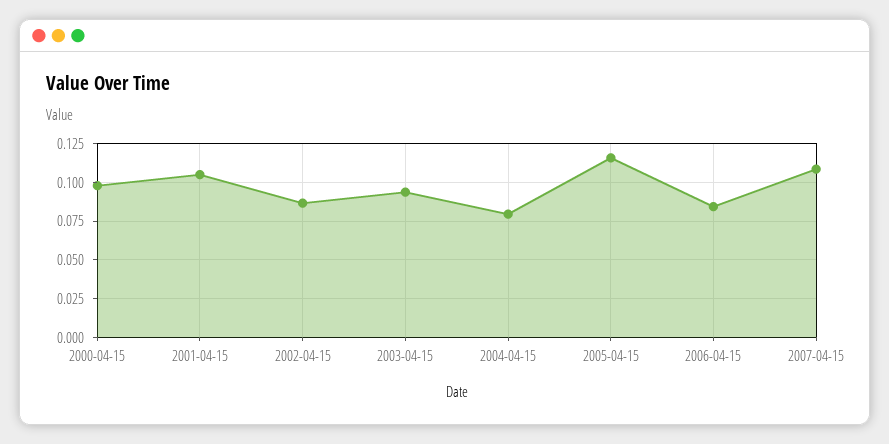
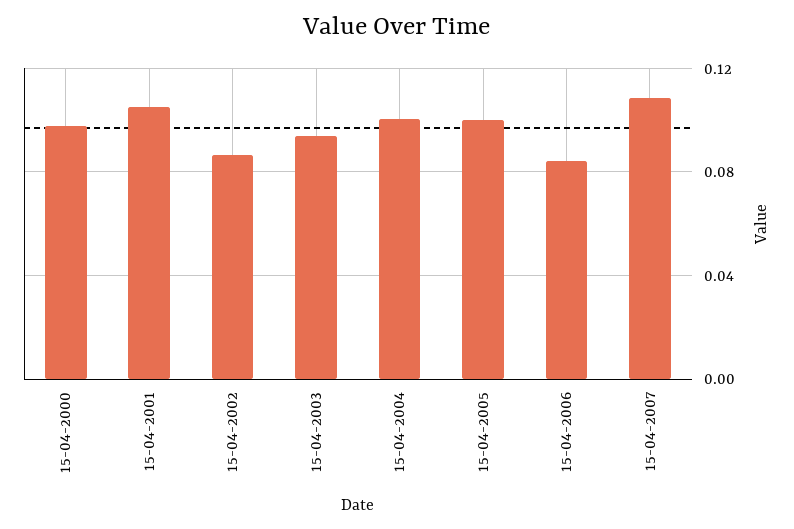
  {
    "2000-04-15": 0.1,
    "2001-04-15": 0.105,
    "2002-04-15": 0.085,
    "2003-04-15": 0.095,
-   "2004-04-15": 0.08,
+   "2004-04-15": 0.1,
-   "2005-04-15": 0.115,
+   "2005-04-15": 0.1,
    "2006-04-15": 0.085,
    "2007-04-15": 0.11
  }

